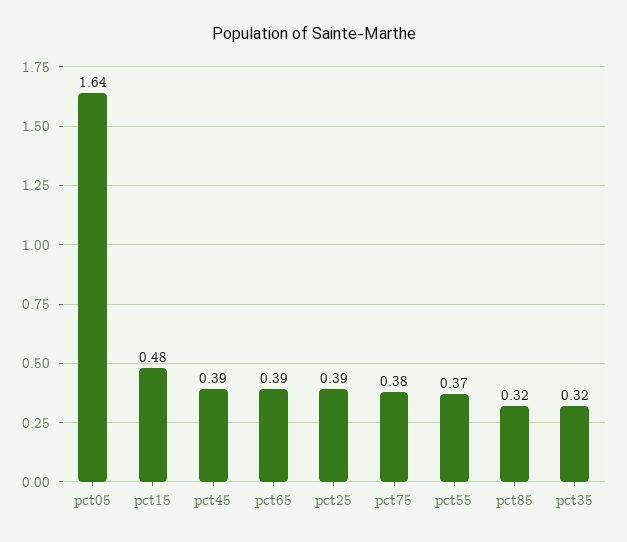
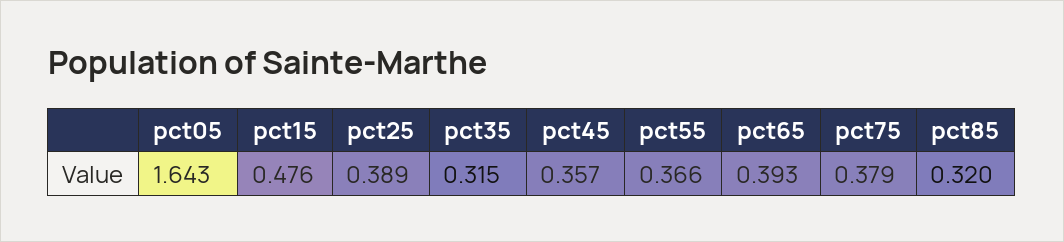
  {
    "pct05": 1.643,
    "pct15": 0.476,
-   "pct45": 0.39,
+   "pct45": 0.357,
    "pct65": 0.393,
    "pct25": 0.389,
    "pct75": 0.379,
    "pct55": 0.366,
    "pct85": 0.32,
    "pct35": 0.315
  }

